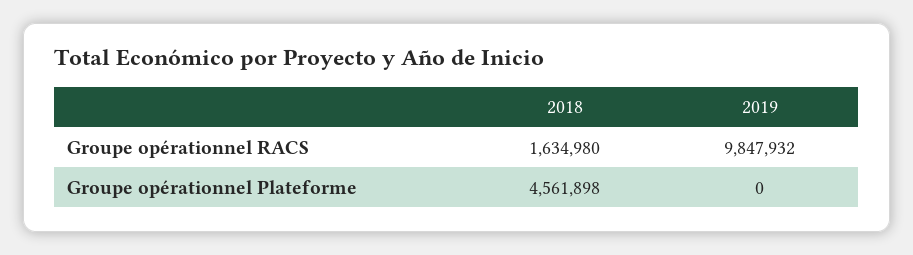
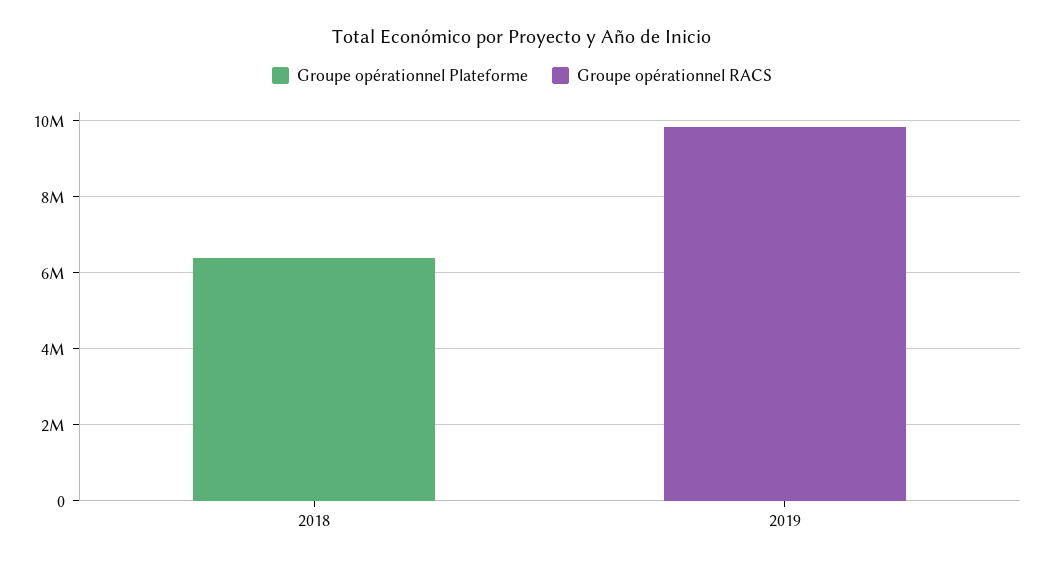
  {
    "Groupe opérationnel RACS": {
-     "2018": 1634980,
+     "2018": 0,
      "2019": 9847932
    },
    "Groupe opérationnel Plateforme": {
-     "2018": 4561898,
+     "2018": 6500000,
      "2019": 0
    }
  }

